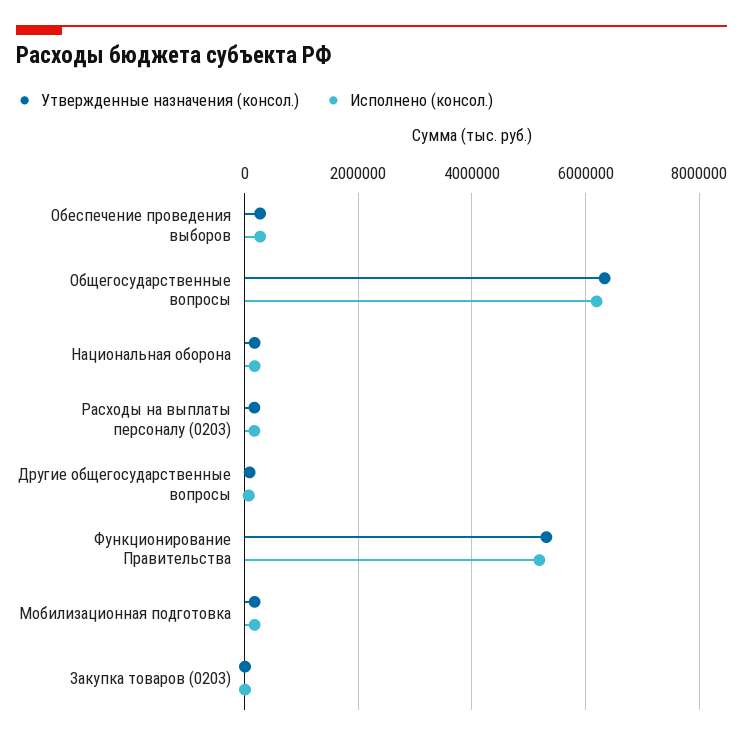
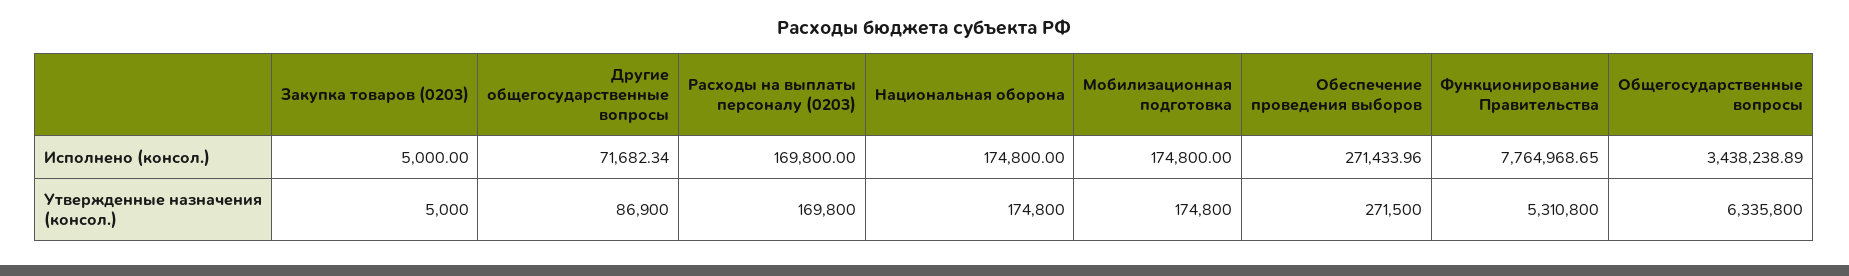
  {
    "Утвержденные назначения (консол.)": {
      "Обеспечение проведения выборов": 271500,
      "Общегосударственные вопросы": 6335800,
      "Национальная оборона": 174800,
      "Расходы на выплаты персоналу (0203)": 169800,
      "Другие общегосударственные вопросы": 86900,
      "Функционирование Правительства": 5310800,
      "Мобилизационная подготовка": 174800,
      "Закупка товаров (0203)": 5000
    },
    "Исполнено (консол.)": {
      "Обеспечение проведения выборов": 271433.96,
-     "Общегосударственные вопросы": 6200000,
+     "Общегосударственные вопросы": 3438238.89,
      "Национальная оборона": 174800,
      "Расходы на выплаты персоналу (0203)": 169800,
      "Другие общегосударственные вопросы": 71682.34,
-     "Функционирование Правительства": 5200000,
+     "Функционирование Правительства": 7764968.65,
      "Мобилизационная подготовка": 174800,
      "Закупка товаров (0203)": 5000
    }
  }

